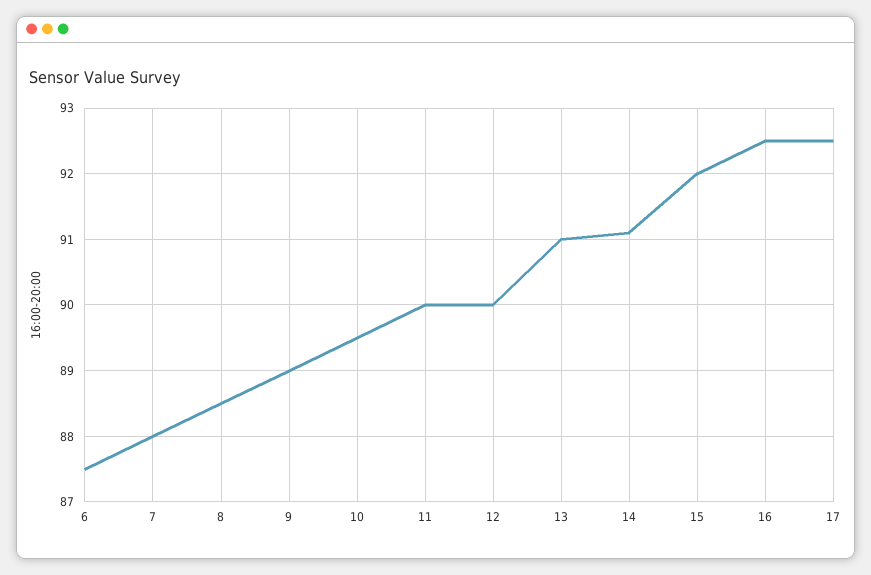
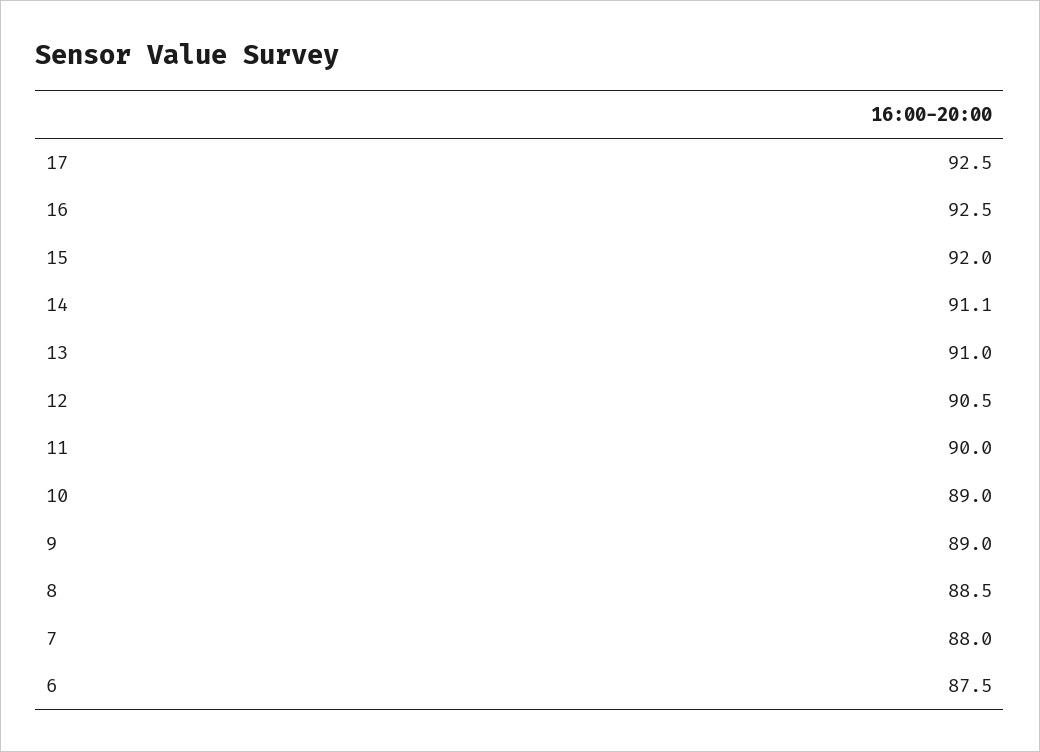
  {
    "6": 87.5,
    "7": 88,
    "8": 88.5,
    "9": 89,
-   "10": 89.5,
+   "10": 89,
    "11": 90,
-   "12": 90,
+   "12": 90.5,
    "13": 91,
    "14": 91.1,
    "15": 92,
    "16": 92.5,
    "17": 92.5
  }

